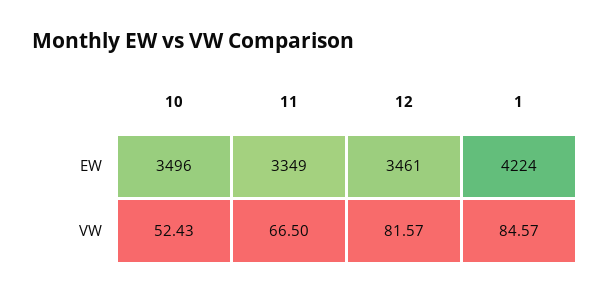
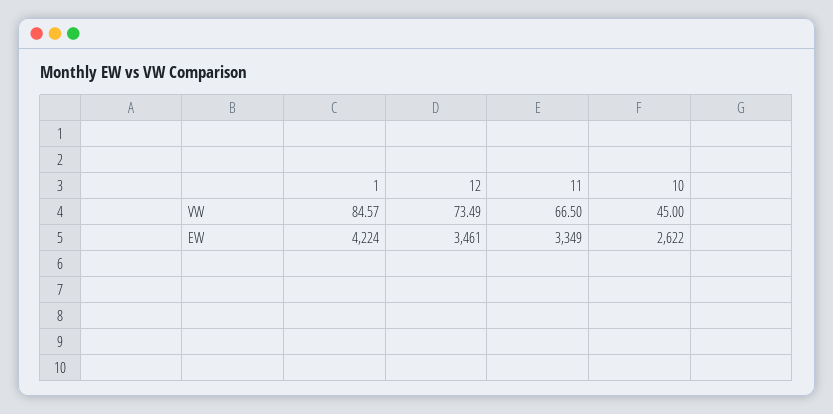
  {
    "10": {
-     "EW": 3496,
+     "EW": 2622,
-     "VW": 52.43
+     "VW": 45
    },
    "11": {
      "EW": 3349,
      "VW": 66.5
    },
    "12": {
      "EW": 3461,
-     "VW": 81.57
+     "VW": 73.49
    },
    "1": {
      "EW": 4224,
      "VW": 84.57
    }
  }

